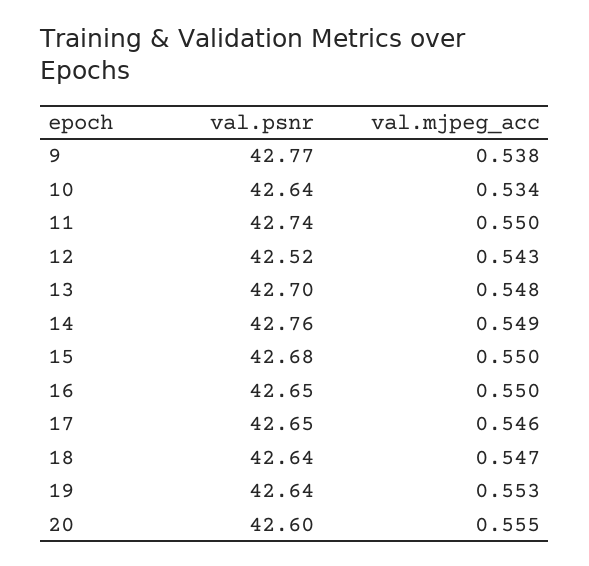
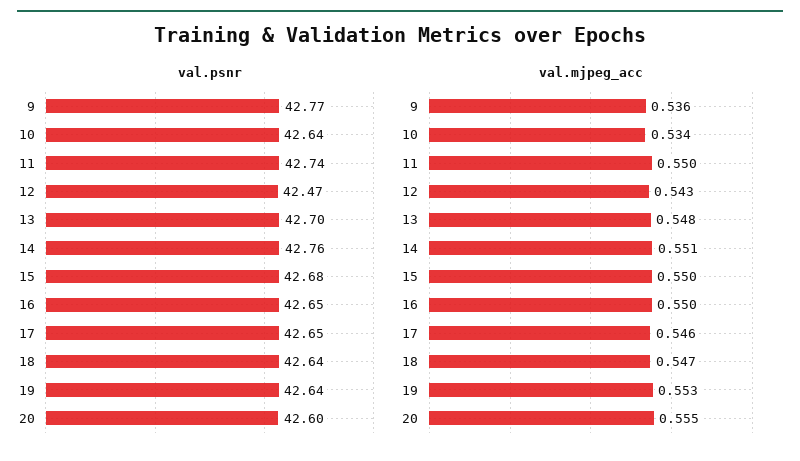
  {
    "val.psnr": {
      "9": 42.77,
      "10": 42.64,
      "11": 42.74,
-     "12": 42.52,
+     "12": 42.47,
      "13": 42.7,
      "14": 42.76,
      "15": 42.68,
      "16": 42.65,
      "17": 42.65,
      "18": 42.64,
      "19": 42.64,
      "20": 42.6
    },
    "val.mjpeg_acc": {
-     "9": 0.538,
+     "9": 0.536,
      "10": 0.534,
      "11": 0.55,
      "12": 0.543,
      "13": 0.548,
-     "14": 0.549,
+     "14": 0.551,
      "15": 0.55,
      "16": 0.55,
      "17": 0.546,
      "18": 0.547,
      "19": 0.553,
      "20": 0.555
    }
  }

